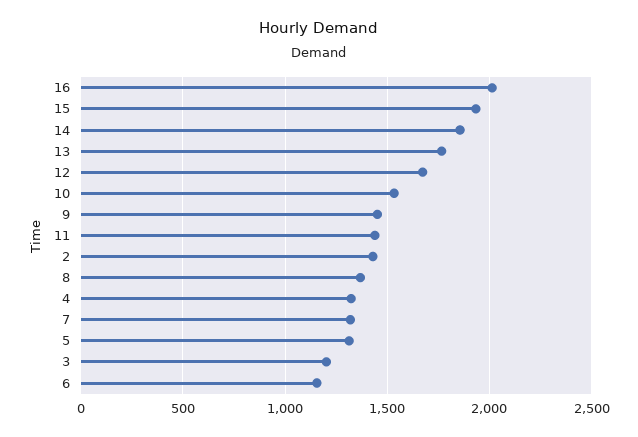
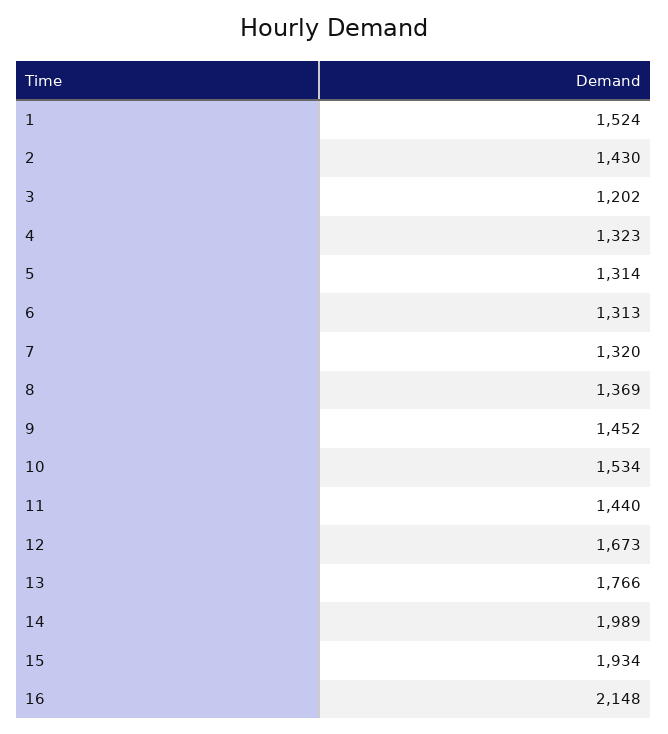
  {
-   "16": 2000,
+   "16": 2148,
    "15": 1934,
-   "14": 1850,
+   "14": 1989,
    "13": 1766,
    "12": 1673,
    "10": 1534,
    "9": 1452,
    "11": 1440,
    "2": 1430,
    "8": 1369,
    "4": 1323,
    "7": 1320,
    "5": 1314,
    "3": 1202,
-   "6": 1150
+   "6": 1313,
+   "1": 1524
  }

